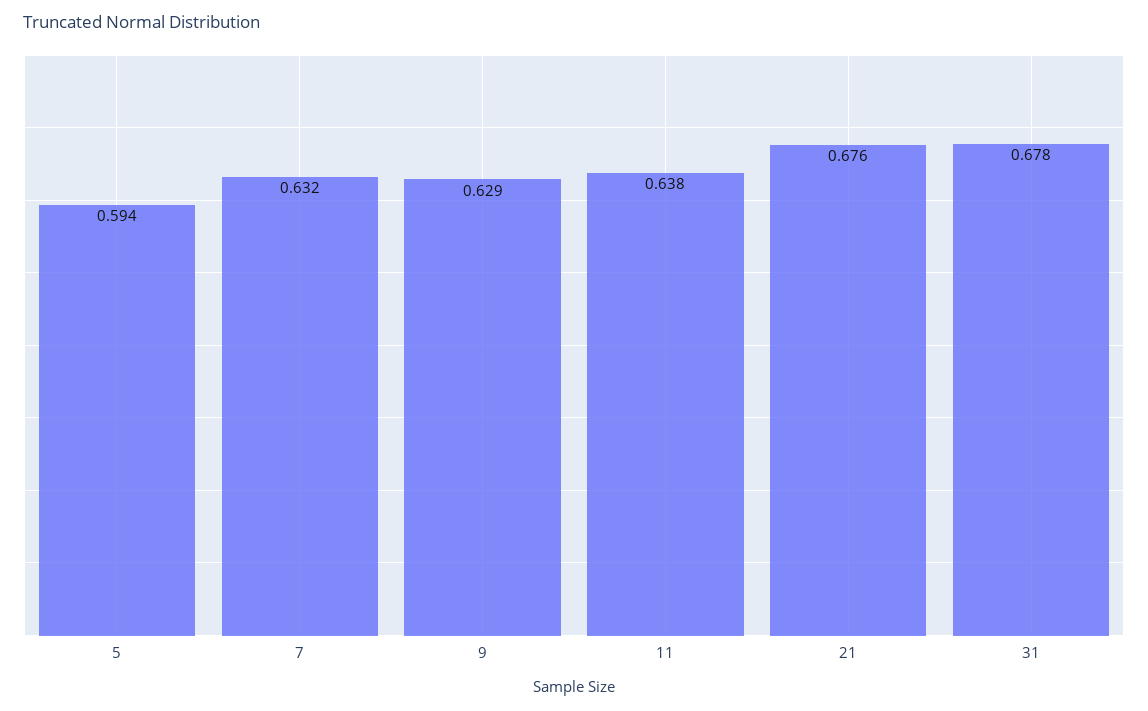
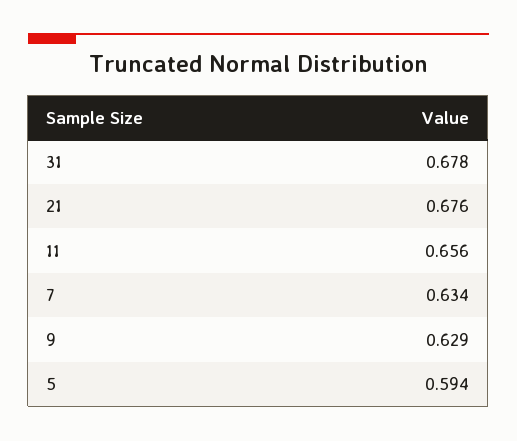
  {
    "5": 0.594,
-   "7": 0.632,
+   "7": 0.634,
    "9": 0.629,
-   "11": 0.638,
+   "11": 0.656,
    "21": 0.676,
    "31": 0.678
  }

